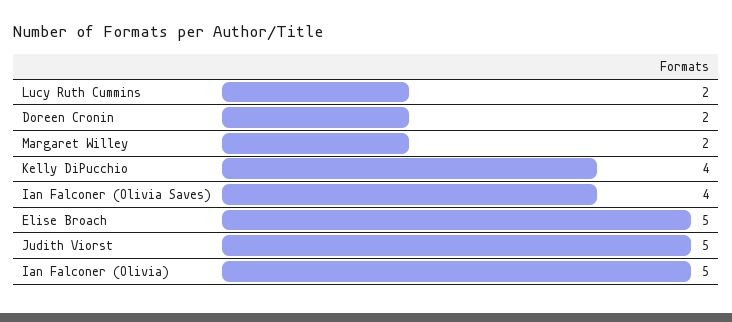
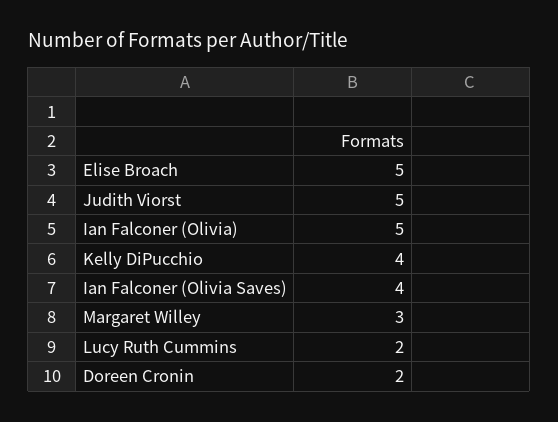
  {
    "Lucy Ruth Cummins": 2,
    "Doreen Cronin": 2,
-   "Margaret Willey": 2,
+   "Margaret Willey": 3,
    "Kelly DiPucchio": 4,
    "Ian Falconer (Olivia Saves)": 4,
    "Elise Broach": 5,
    "Judith Viorst": 5,
    "Ian Falconer (Olivia)": 5
  }

